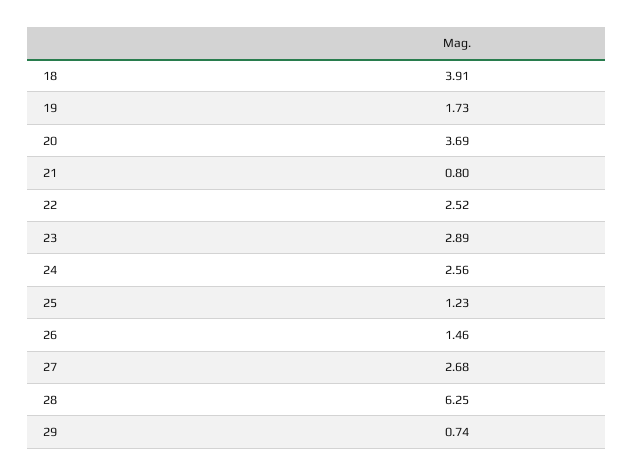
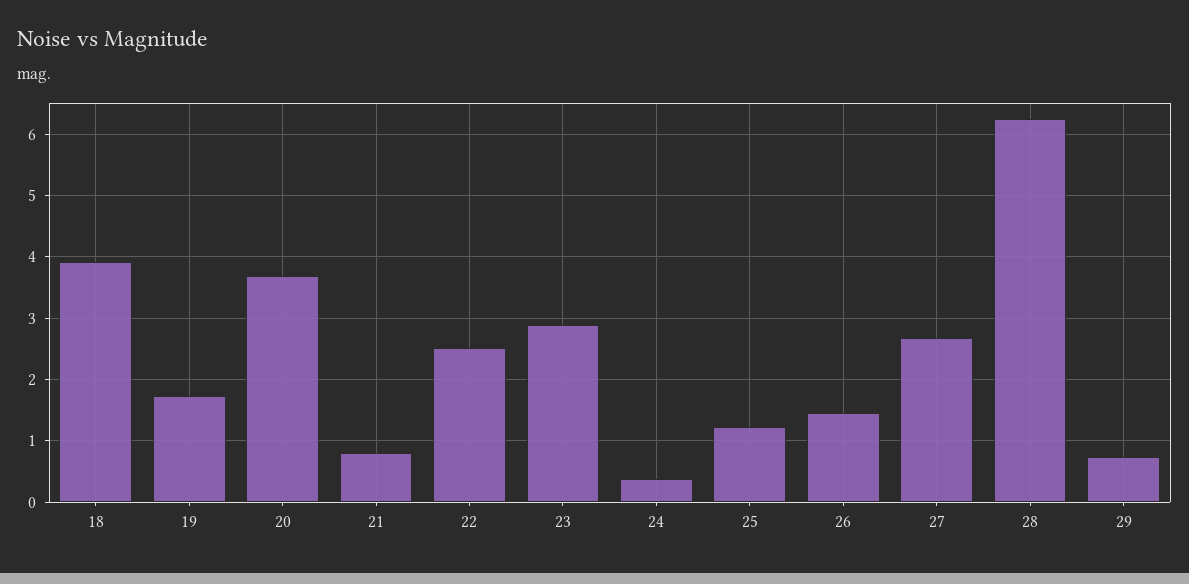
  {
    "18": 3.91,
    "19": 1.73,
    "20": 3.69,
    "21": 0.8,
    "22": 2.52,
    "23": 2.89,
-   "24": 2.56,
+   "24": 0.4,
    "25": 1.23,
    "26": 1.46,
    "27": 2.68,
    "28": 6.25,
    "29": 0.74
  }

